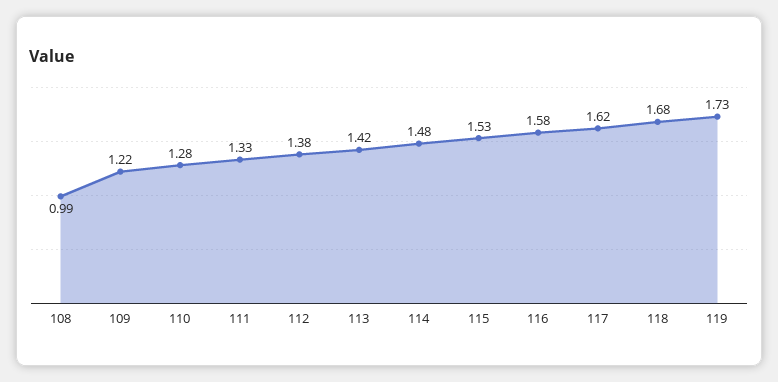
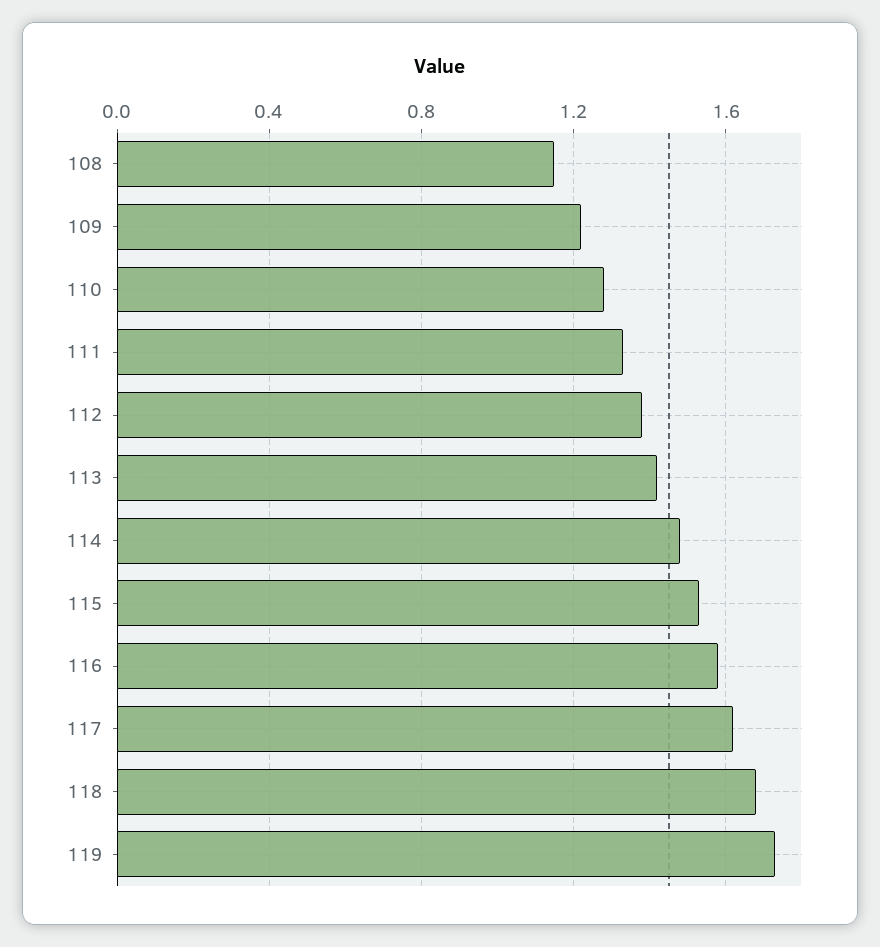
  {
-   "108": 0.99,
+   "108": 1.15,
    "109": 1.22,
    "110": 1.28,
    "111": 1.33,
    "112": 1.38,
    "113": 1.42,
    "114": 1.48,
    "115": 1.53,
    "116": 1.58,
    "117": 1.62,
    "118": 1.68,
    "119": 1.73
  }

